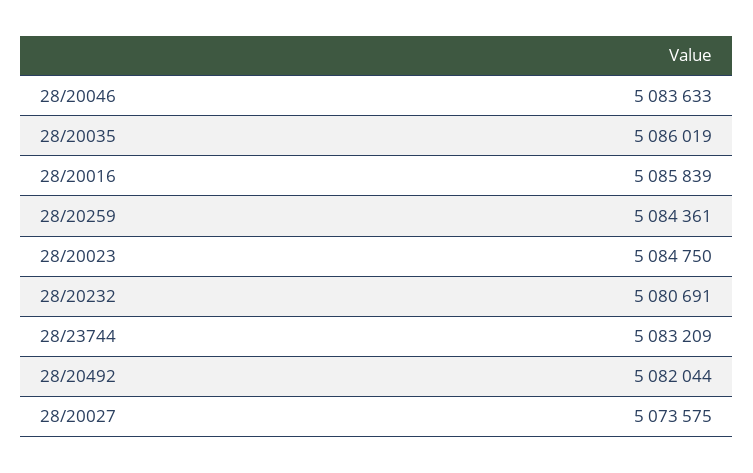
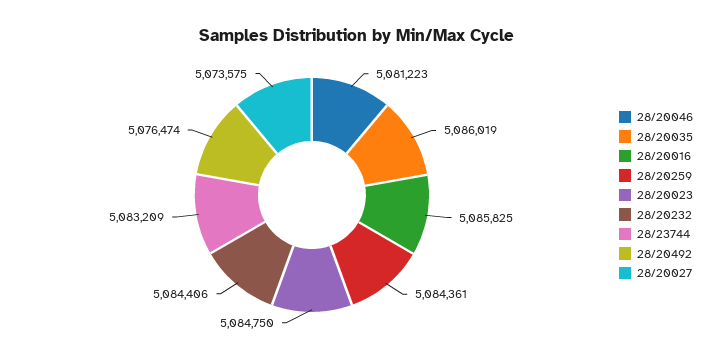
  {
-   "28/20046": 5083633,
+   "28/20046": 5081223,
    "28/20035": 5086019,
-   "28/20016": 5085839,
+   "28/20016": 5085825,
    "28/20259": 5084361,
    "28/20023": 5084750,
-   "28/20232": 5080691,
+   "28/20232": 5084406,
    "28/23744": 5083209,
-   "28/20492": 5082044,
+   "28/20492": 5076474,
    "28/20027": 5073575
  }

